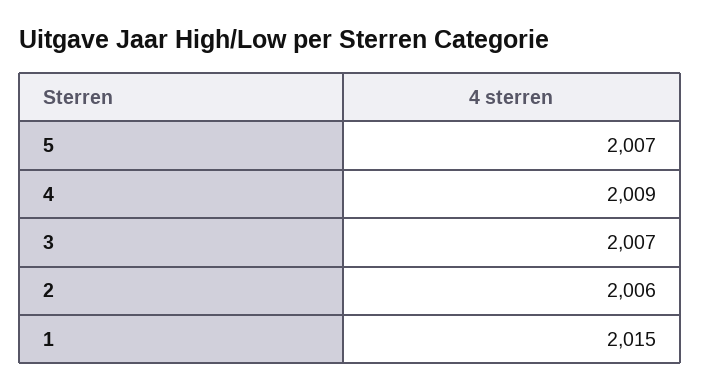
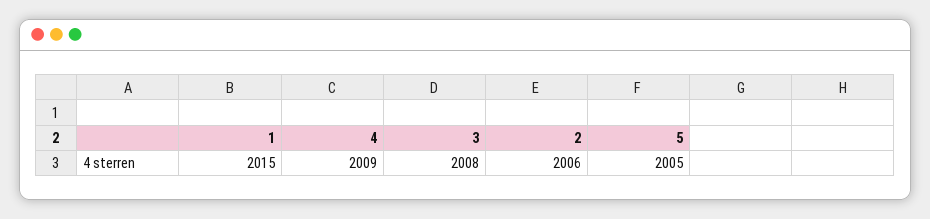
  {
-   "5": 2007,
+   "5": 2005,
    "4": 2009,
-   "3": 2007,
+   "3": 2008,
    "2": 2006,
    "1": 2015
  }

